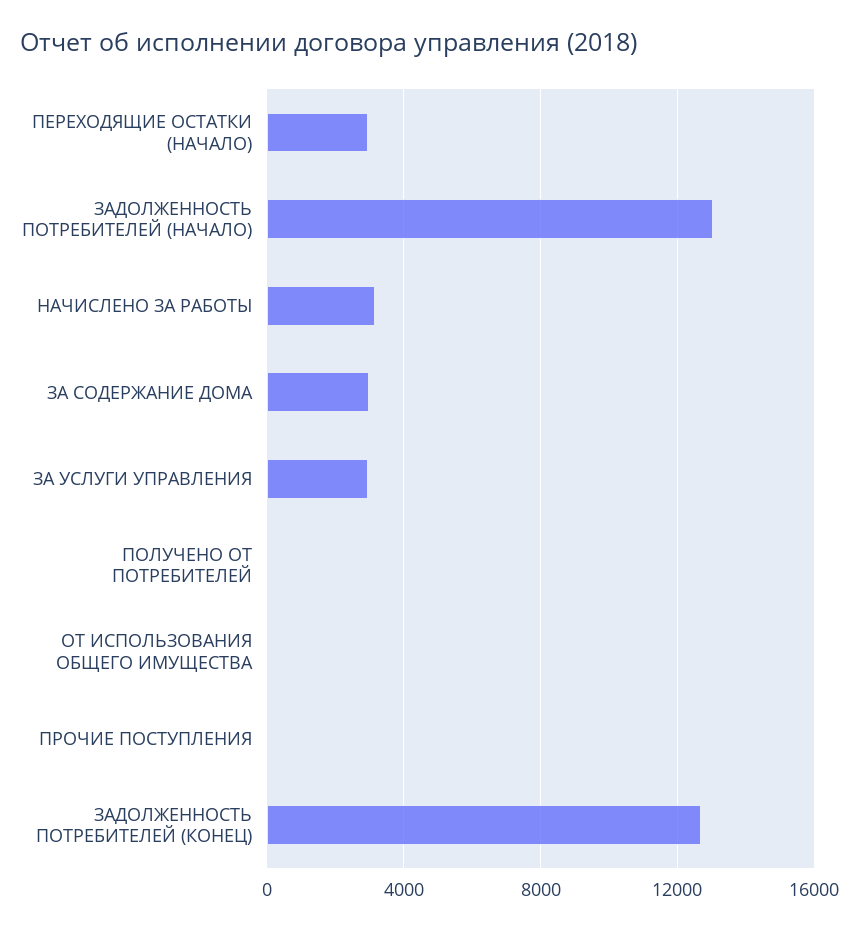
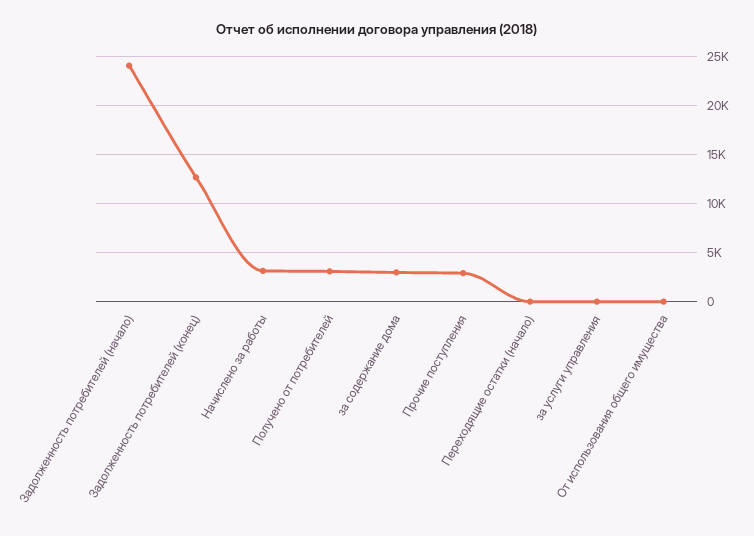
  {
-   "ПЕРЕХОДЯЩИЕ ОСТАТКИ (НАЧАЛО)": 3000,
+   "ПЕРЕХОДЯЩИЕ ОСТАТКИ (НАЧАЛО)": 0,
-   "ЗАДОЛЖЕННОСТЬ ПОТРЕБИТЕЛЕЙ (НАЧАЛО)": 13000,
+   "ЗАДОЛЖЕННОСТЬ ПОТРЕБИТЕЛЕЙ (НАЧАЛО)": 24000,
    "НАЧИСЛЕНО ЗА РАБОТЫ": 3000,
    "ЗА СОДЕРЖАНИЕ ДОМА": 3000,
-   "ЗА УСЛУГИ УПРАВЛЕНИЯ": 3000,
+   "ЗА УСЛУГИ УПРАВЛЕНИЯ": 0,
-   "ПОЛУЧЕНО ОТ ПОТРЕБИТЕЛЕЙ": 0,
+   "ПОЛУЧЕНО ОТ ПОТРЕБИТЕЛЕЙ": 3000,
    "ОТ ИСПОЛЬЗОВАНИЯ ОБЩЕГО ИМУЩЕСТВА": 0,
-   "ПРОЧИЕ ПОСТУПЛЕНИЯ": 0,
+   "ПРОЧИЕ ПОСТУПЛЕНИЯ": 3000,
    "ЗАДОЛЖЕННОСТЬ ПОТРЕБИТЕЛЕЙ (КОНЕЦ)": 12500
  }

